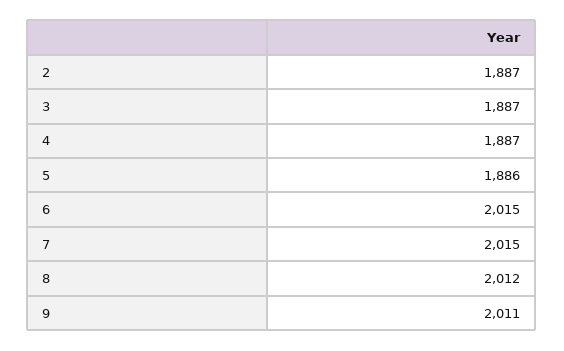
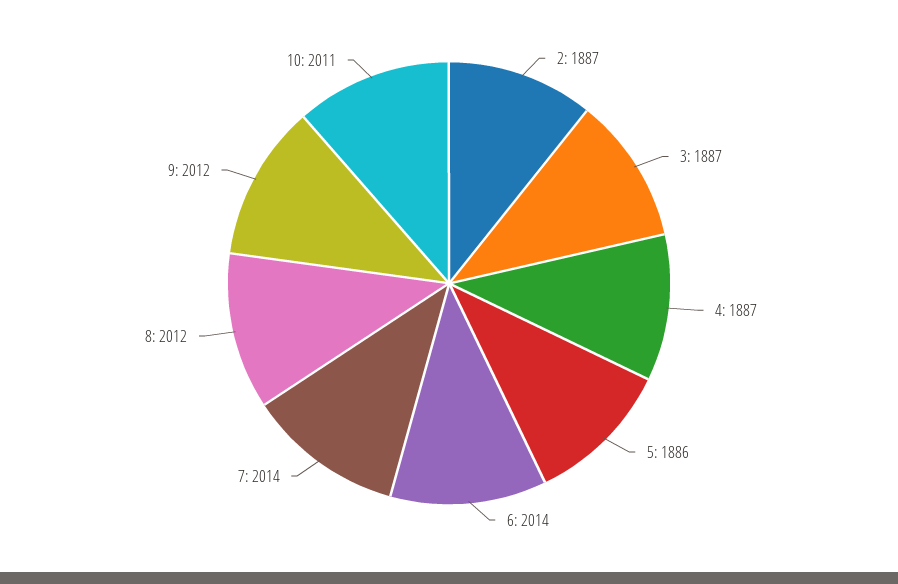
  {
    "2": 1887,
    "3": 1887,
    "4": 1887,
    "5": 1886,
-   "6": 2015,
+   "6": 2014,
-   "7": 2015,
+   "7": 2014,
    "8": 2012,
-   "9": 2011
+   "9": 2012,
+   "10": 2011
  }

